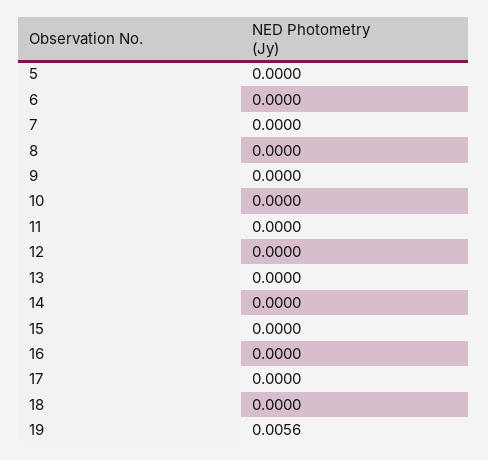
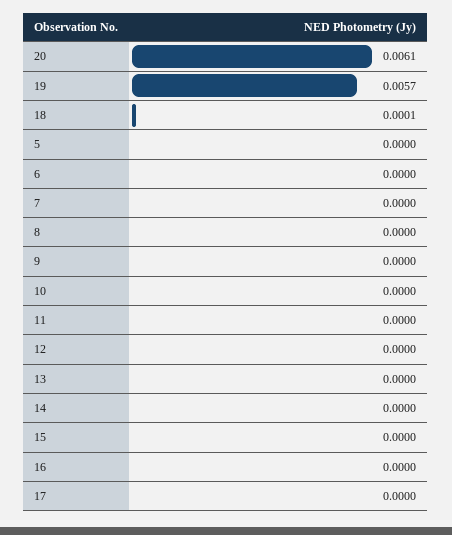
  {
    "5": 0,
    "6": 0,
    "7": 0,
    "8": 0,
    "9": 0,
    "10": 0,
    "11": 0,
    "12": 0,
    "13": 0,
    "14": 0,
    "15": 0,
    "16": 0,
    "17": 0,
-   "18": 0,
+   "18": 0.0001,
-   "19": 0.0056
+   "19": 0.0057,
+   "20": 0.0061
  }

